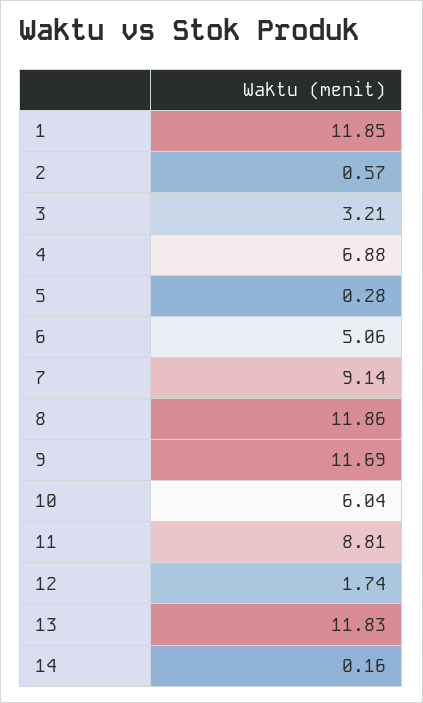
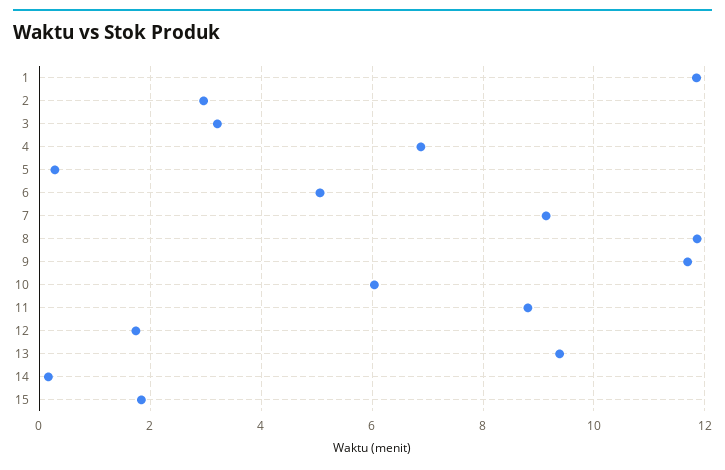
  {
    "1": 11.85,
-   "2": 0.57,
+   "2": 3,
    "3": 3.21,
    "4": 6.88,
    "5": 0.28,
    "6": 5.06,
    "7": 9.14,
    "8": 11.86,
    "9": 11.69,
    "10": 6.04,
    "11": 8.81,
    "12": 1.74,
-   "13": 11.83,
+   "13": 9.4,
-   "14": 0.16
+   "14": 0.16,
+   "15": 1.8
  }

